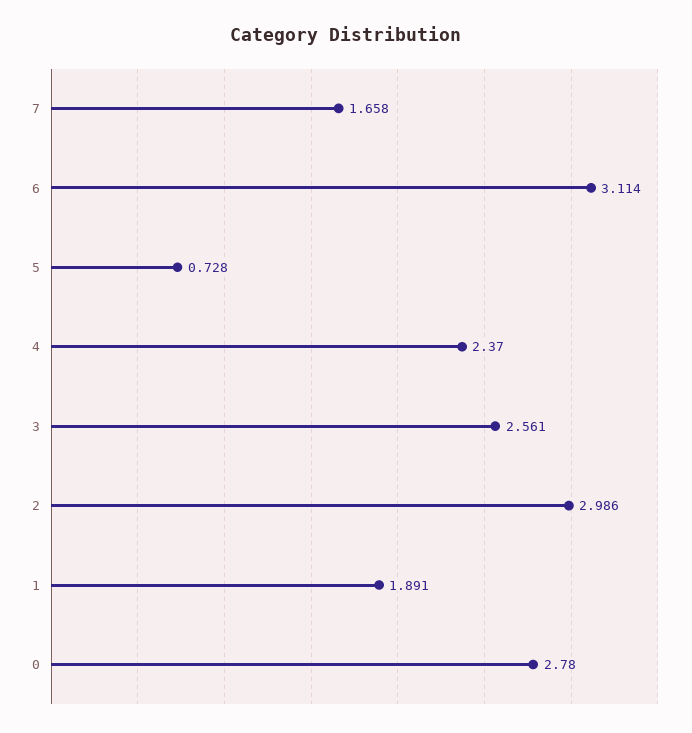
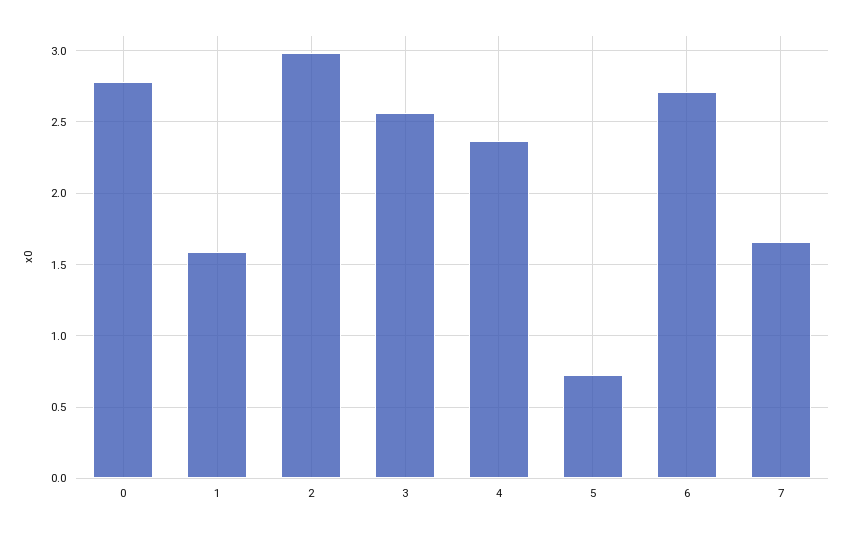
  {
    "7": 1.658,
-   "6": 3.114,
+   "6": 2.7,
    "5": 0.728,
    "4": 2.37,
    "3": 2.561,
    "2": 2.986,
-   "1": 1.891,
+   "1": 1.6,
    "0": 2.78
  }

